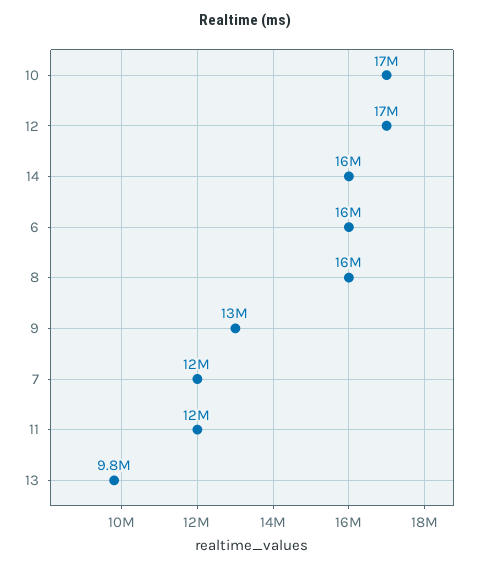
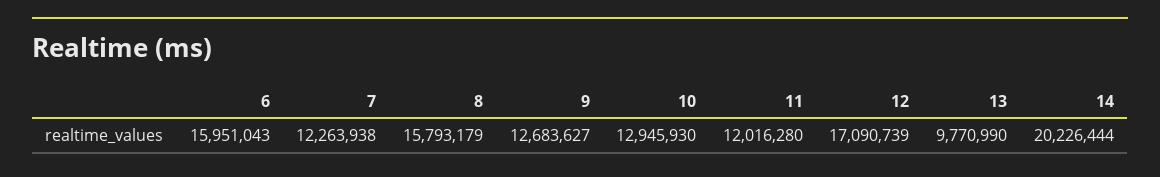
  {
-   "10": 17000000,
+   "10": 12945930,
    "12": 17090739,
-   "14": 16000000,
+   "14": 20226444,
    "6": 15951043,
    "8": 15793179,
    "9": 12683627,
    "7": 12263938,
    "11": 12016280,
    "13": 9770990
  }

